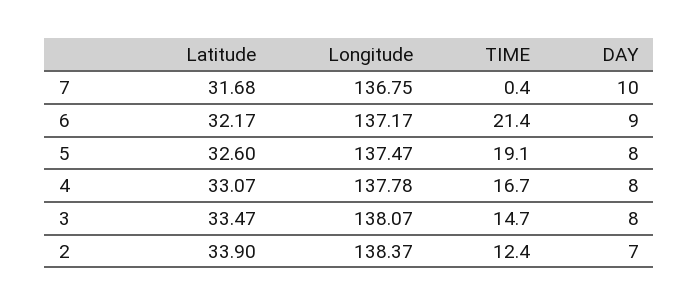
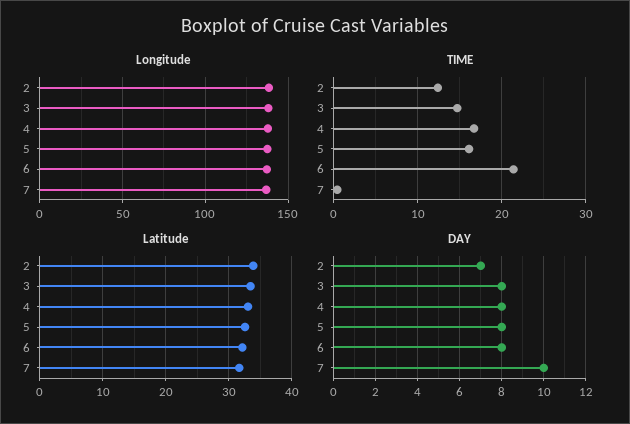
  {
    "Latitude": {
      "7": 31.68,
      "6": 32.17,
      "5": 32.6,
      "4": 33.07,
      "3": 33.47,
      "2": 33.9
    },
    "Longitude": {
      "7": 136.75,
      "6": 137.17,
      "5": 137.47,
      "4": 137.78,
      "3": 138.07,
      "2": 138.37
    },
    "TIME": {
      "7": 0.4,
      "6": 21.4,
-     "5": 19.1,
+     "5": 16,
      "4": 16.7,
      "3": 14.7,
      "2": 12.4
    },
    "DAY": {
      "7": 10,
-     "6": 9,
+     "6": 8,
      "5": 8,
      "4": 8,
      "3": 8,
      "2": 7
    }
  }

